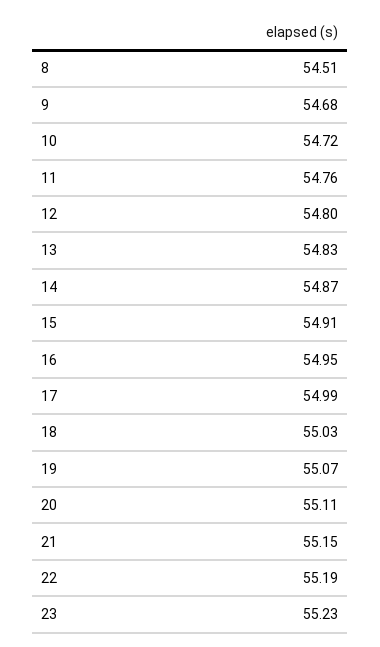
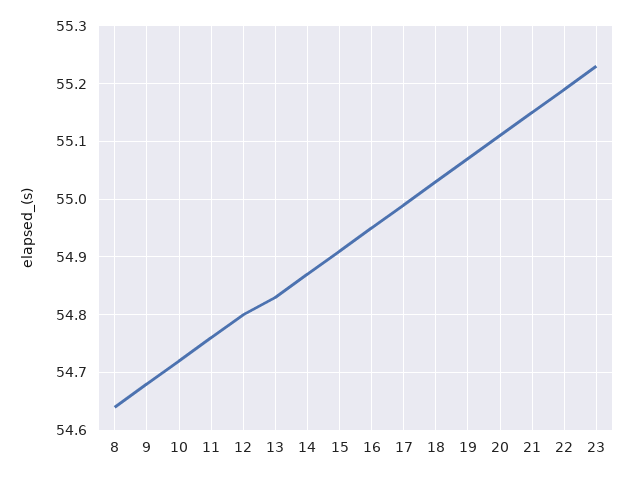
  {
-   "8": 54.51,
+   "8": 54.65,
    "9": 54.68,
    "10": 54.72,
    "11": 54.76,
    "12": 54.8,
    "13": 54.83,
    "14": 54.87,
    "15": 54.91,
    "16": 54.95,
    "17": 54.99,
    "18": 55.03,
    "19": 55.07,
    "20": 55.11,
    "21": 55.15,
    "22": 55.19,
    "23": 55.23
  }

